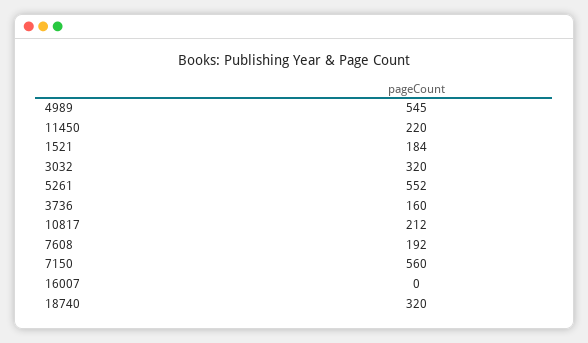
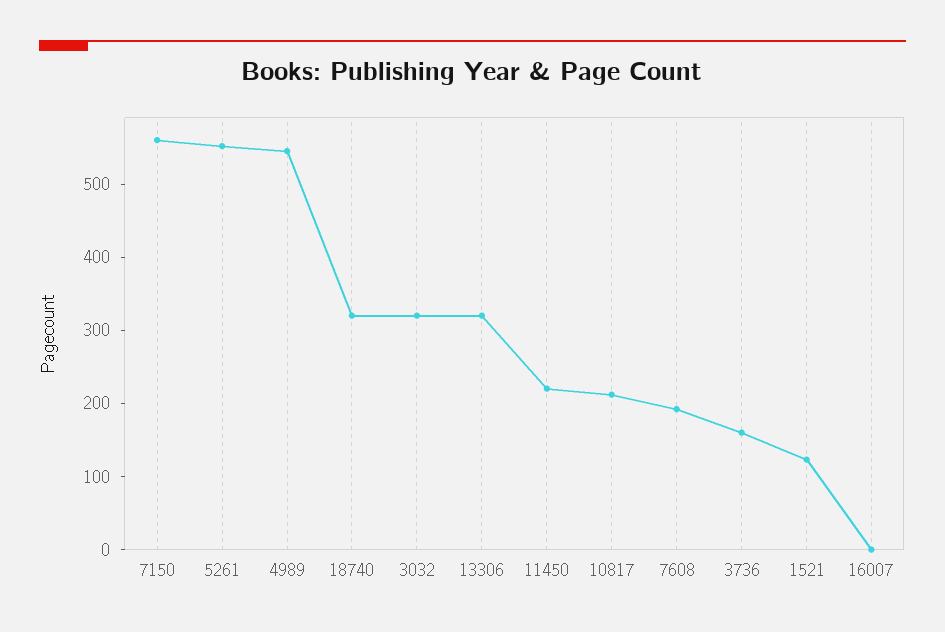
  {
    "4989": 545,
    "11450": 220,
-   "1521": 184,
+   "1521": 120,
    "3032": 320,
    "5261": 552,
    "3736": 160,
    "10817": 212,
    "7608": 192,
    "7150": 560,
    "16007": 0,
-   "18740": 320
+   "18740": 320,
+   "13306": 320
  }

